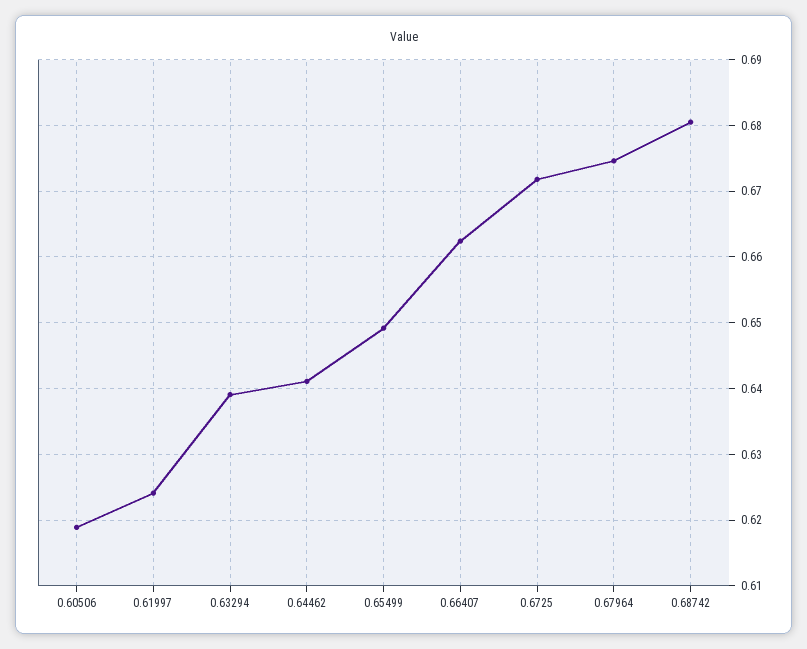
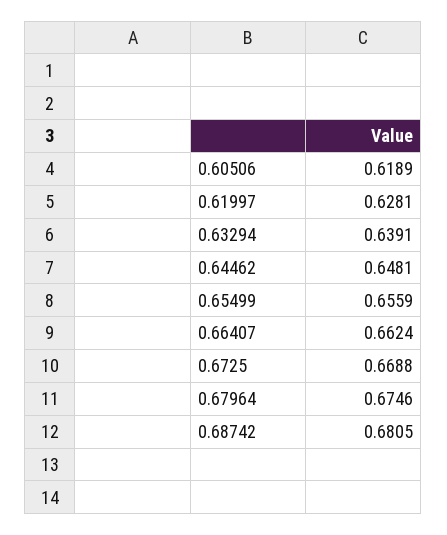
  {
    "0.60506": 0.6189,
-   "0.61997": 0.624,
+   "0.61997": 0.6281,
    "0.63294": 0.6391,
-   "0.64462": 0.641,
+   "0.64462": 0.6481,
-   "0.65499": 0.649,
+   "0.65499": 0.6559,
    "0.66407": 0.6624,
-   "0.6725": 0.672,
+   "0.6725": 0.6688,
    "0.67964": 0.6746,
    "0.68742": 0.6805
  }

